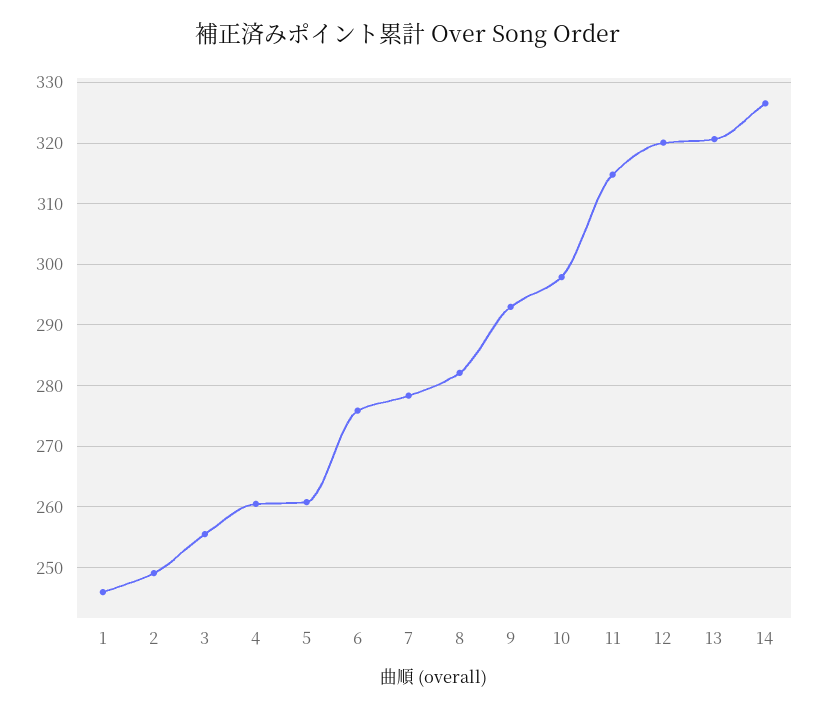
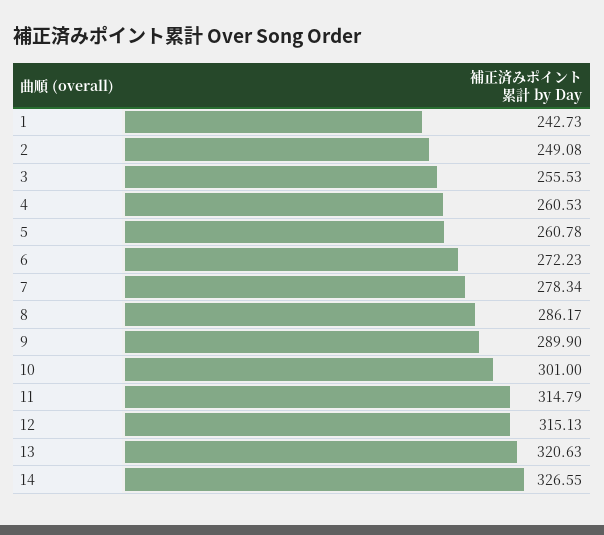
  {
-   "1": 246,
+   "1": 242.73,
    "2": 249.08,
    "3": 255.53,
    "4": 260.53,
    "5": 260.78,
-   "6": 276,
+   "6": 272.23,
    "7": 278.34,
-   "8": 282,
+   "8": 286.17,
-   "9": 293,
+   "9": 289.9,
-   "10": 298,
+   "10": 301,
    "11": 314.79,
-   "12": 320,
+   "12": 315.13,
    "13": 320.63,
    "14": 326.55
  }

